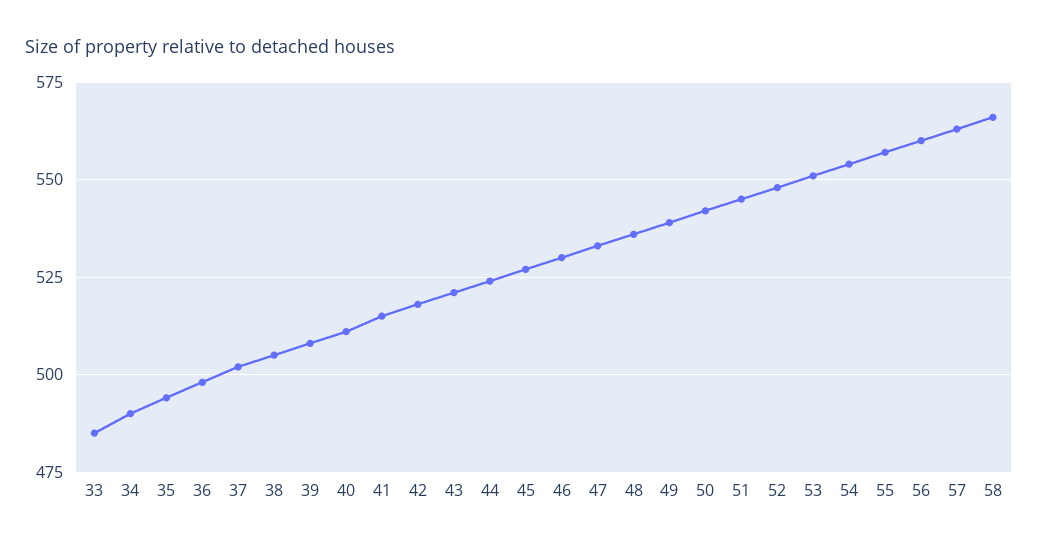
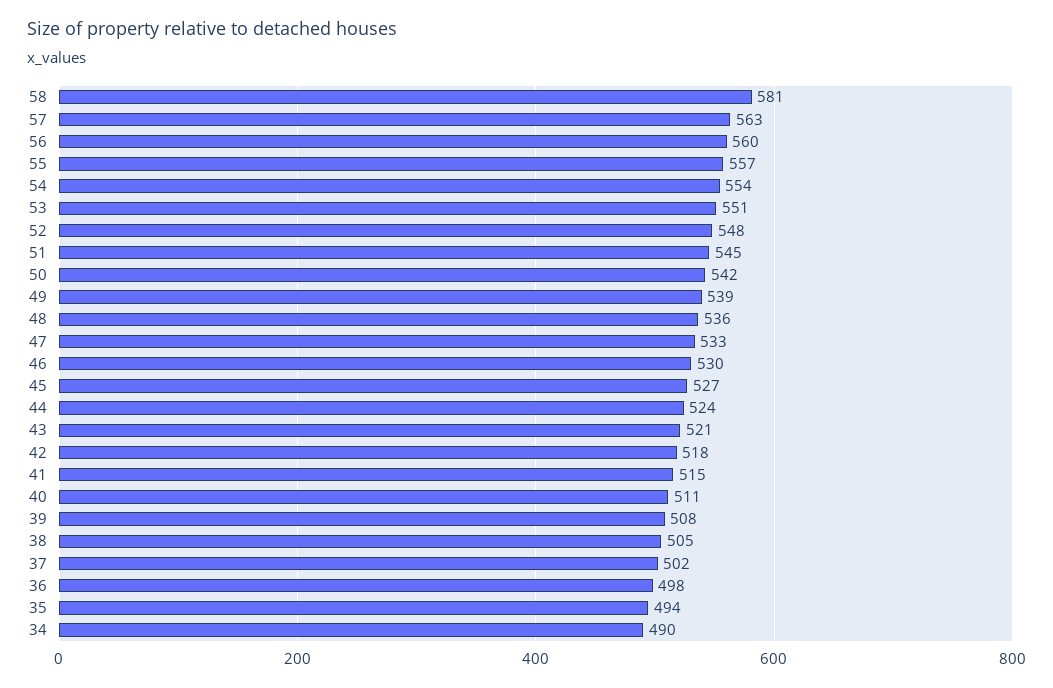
  {
-   "33": 485,
    "34": 490,
    "35": 494,
    "36": 498,
    "37": 502,
    "38": 505,
    "39": 508,
    "40": 511,
    "41": 515,
    "42": 518,
    "43": 521,
    "44": 524,
    "45": 527,
    "46": 530,
    "47": 533,
    "48": 536,
    "49": 539,
    "50": 542,
    "51": 545,
    "52": 548,
    "53": 551,
    "54": 554,
    "55": 557,
    "56": 560,
    "57": 563,
-   "58": 565
+   "58": 581
  }

